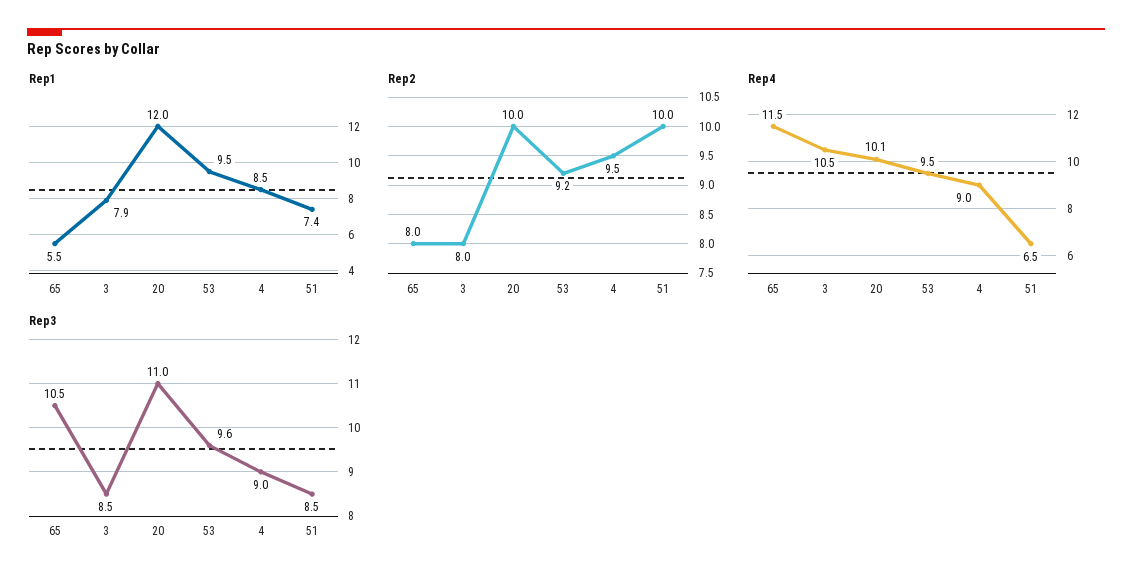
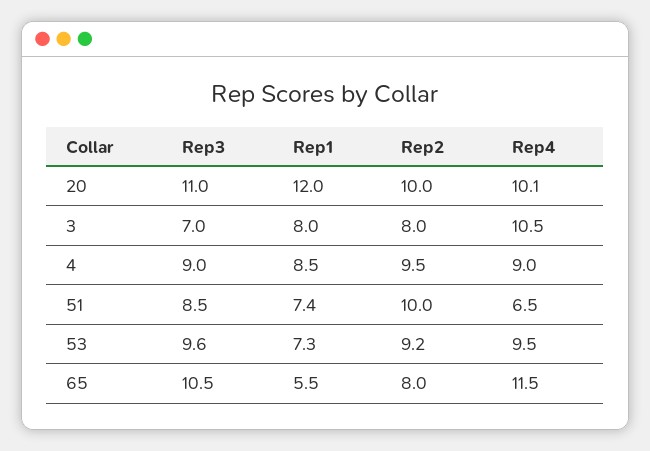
  {
    "Rep1": {
      "65": 5.5,
-     "3": 7.9,
+     "3": 8,
      "20": 12,
-     "53": 9.5,
+     "53": 7.3,
      "4": 8.5,
      "51": 7.4
    },
    "Rep2": {
      "65": 8,
      "3": 8,
      "20": 10,
      "53": 9.2,
      "4": 9.5,
      "51": 10
    },
    "Rep4": {
      "65": 11.5,
      "3": 10.5,
      "20": 10.1,
      "53": 9.5,
      "4": 9,
      "51": 6.5
    },
    "Rep3": {
      "65": 10.5,
-     "3": 8.5,
+     "3": 7,
      "20": 11,
      "53": 9.6,
      "4": 9,
      "51": 8.5
    }
  }

